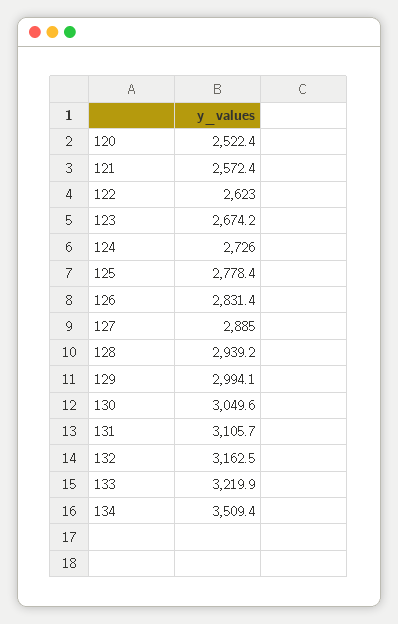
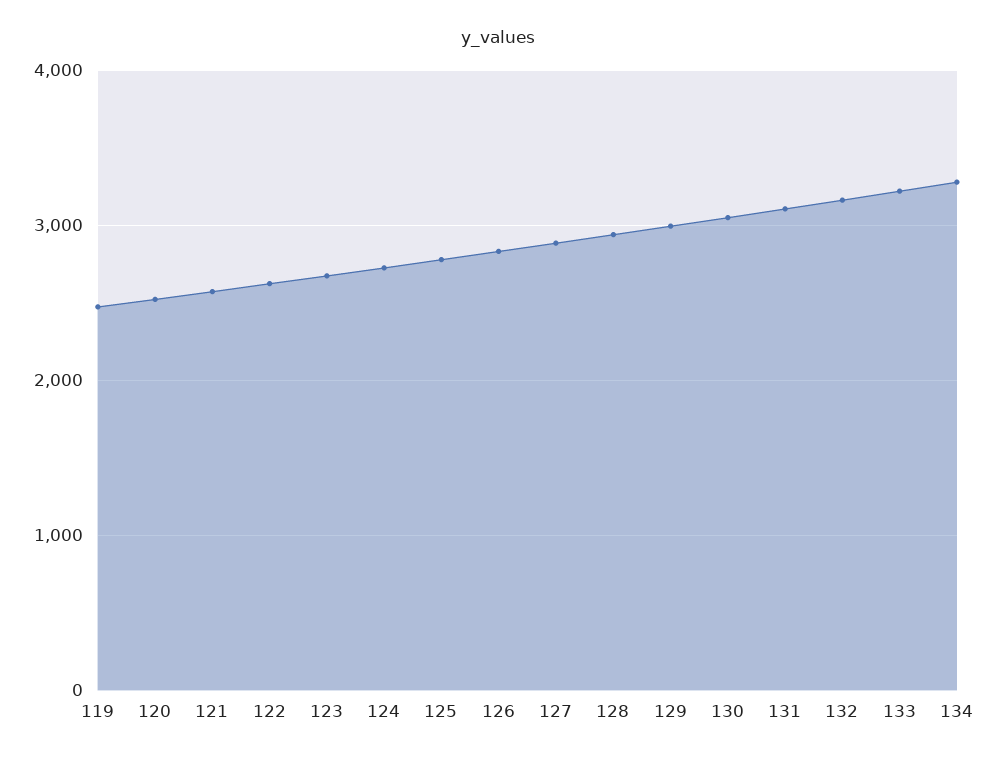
  {
    "120": 2522.4,
    "121": 2572.4,
    "122": 2623,
    "123": 2674.2,
    "124": 2726,
    "125": 2778.4,
    "126": 2831.4,
    "127": 2885,
    "128": 2939.2,
    "129": 2994.1,
    "130": 3049.6,
    "131": 3105.7,
    "132": 3162.5,
    "133": 3219.9,
-   "134": 3509.4
+   "134": 3300,
+   "119": 2500
  }

